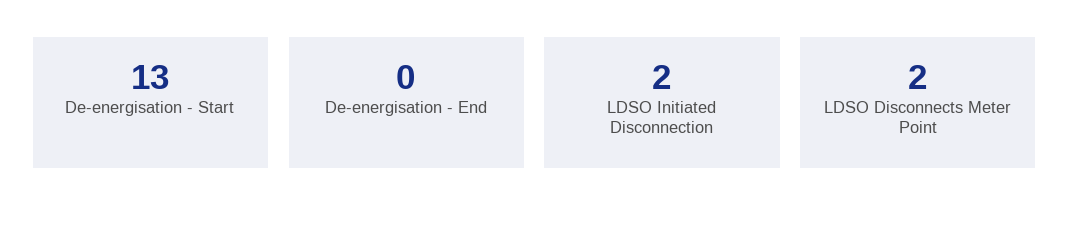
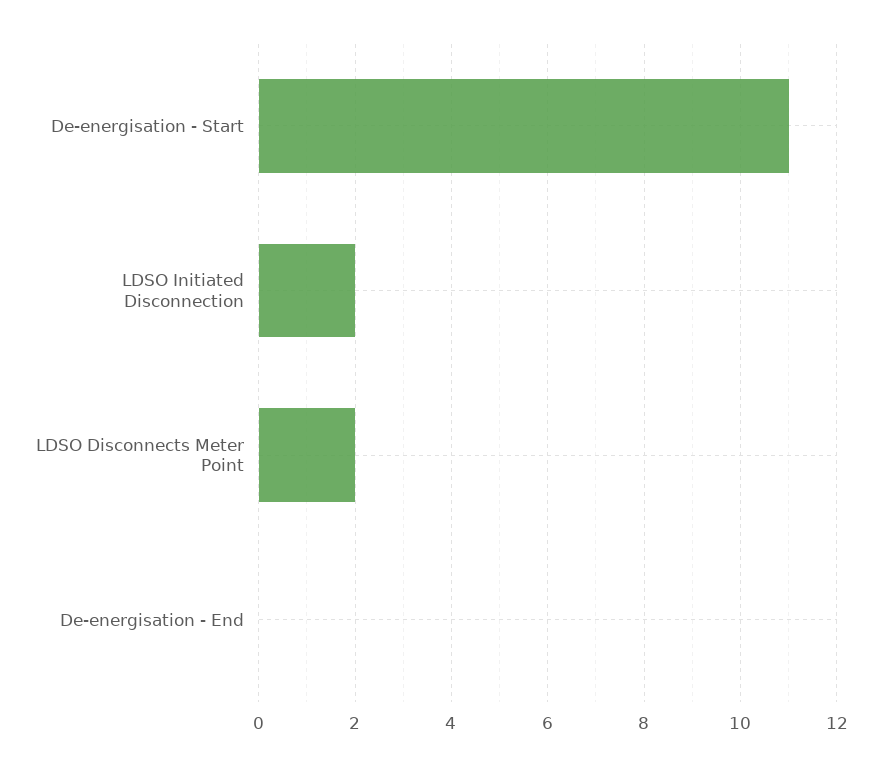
  {
-   "De-energisation - Start": 13,
+   "De-energisation - Start": 11,
    "De-energisation - End": 0,
    "LDSO Initiated Disconnection": 2,
    "LDSO Disconnects Meter Point": 2
  }

